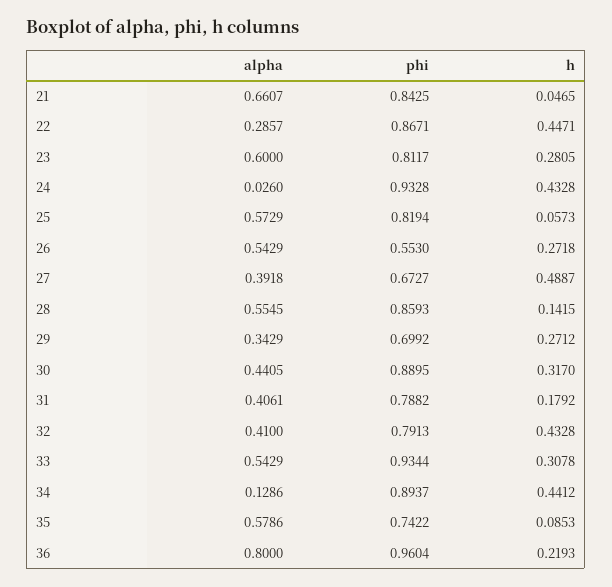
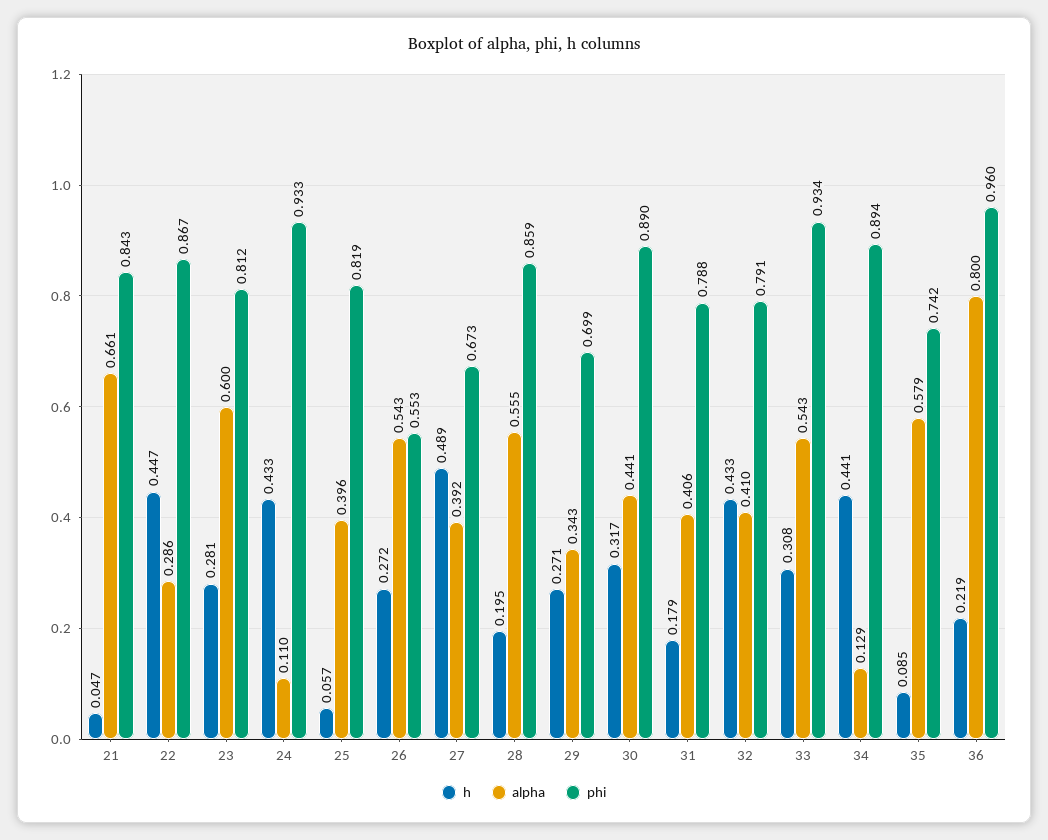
  {
    "alpha": {
      "21": 0.6607,
      "22": 0.2857,
      "23": 0.6,
-     "24": 0.026,
+     "24": 0.11,
-     "25": 0.5729,
+     "25": 0.396,
      "26": 0.5429,
      "27": 0.3918,
      "28": 0.5545,
      "29": 0.3429,
      "30": 0.4405,
      "31": 0.4061,
      "32": 0.41,
      "33": 0.5429,
      "34": 0.1286,
      "35": 0.5786,
      "36": 0.8
    },
    "phi": {
      "21": 0.8425,
      "22": 0.8671,
      "23": 0.8117,
      "24": 0.9328,
      "25": 0.8194,
      "26": 0.553,
      "27": 0.6727,
      "28": 0.8593,
      "29": 0.6992,
      "30": 0.8895,
      "31": 0.7882,
      "32": 0.7913,
      "33": 0.9344,
      "34": 0.8937,
      "35": 0.7422,
      "36": 0.9604
    },
    "h": {
      "21": 0.0465,
      "22": 0.4471,
      "23": 0.2805,
      "24": 0.4328,
      "25": 0.0573,
      "26": 0.2718,
      "27": 0.4887,
-     "28": 0.1415,
+     "28": 0.195,
      "29": 0.2712,
      "30": 0.317,
      "31": 0.1792,
      "32": 0.4328,
      "33": 0.3078,
      "34": 0.4412,
      "35": 0.0853,
      "36": 0.2193
    }
  }

